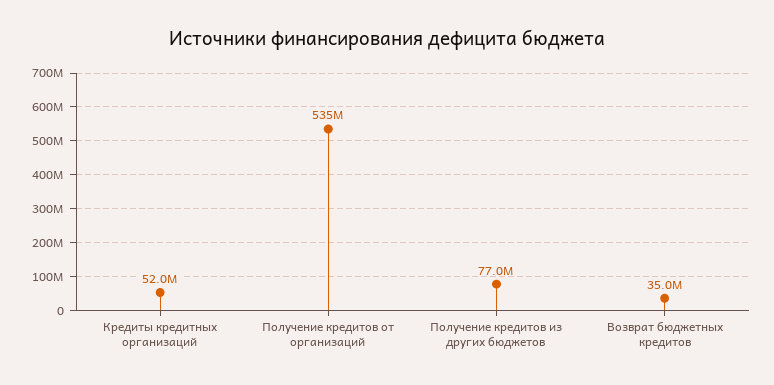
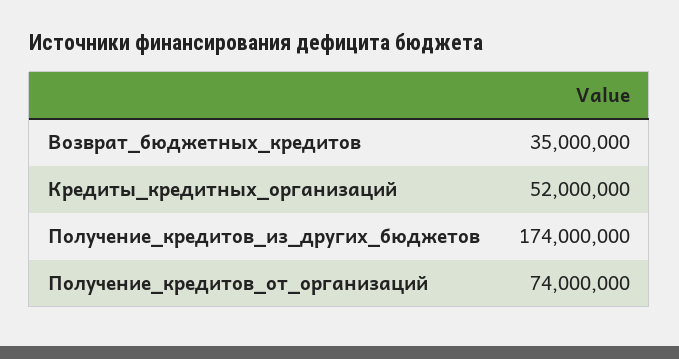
  {
    "Кредиты кредитных организаций": 52000000,
-   "Получение кредитов от организаций": 535000000,
+   "Получение кредитов от организаций": 74000000,
-   "Получение кредитов из других бюджетов": 77000000,
+   "Получение кредитов из других бюджетов": 174000000,
    "Возврат бюджетных кредитов": 35000000
  }

